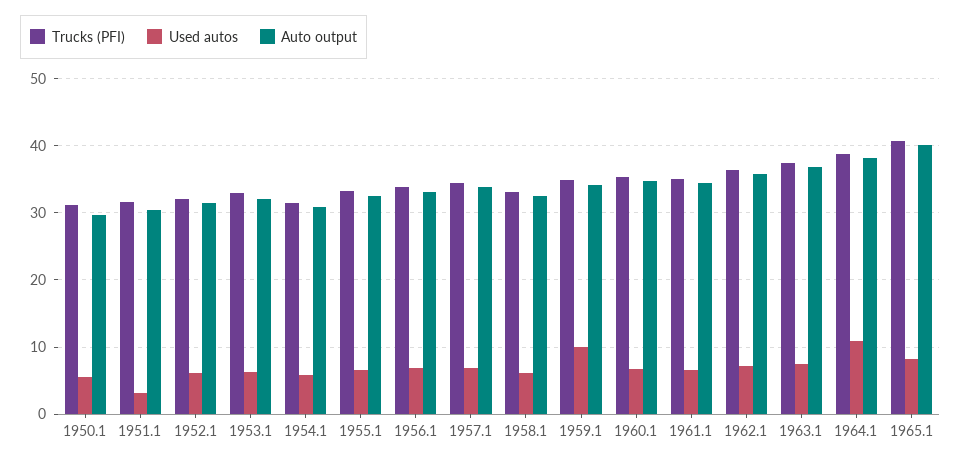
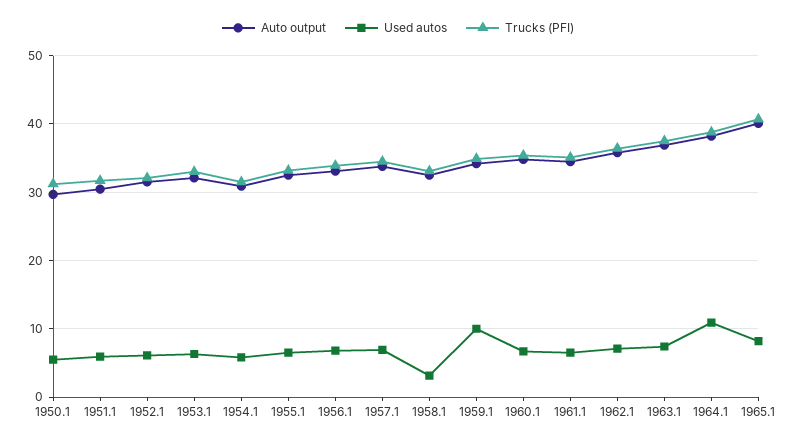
  {
    "Trucks (PFI)": {
      "1950.1": 31,
      "1951.1": 32,
      "1952.1": 32,
      "1953.1": 33,
      "1954.1": 32,
      "1955.1": 33,
      "1956.1": 34,
      "1957.1": 35,
      "1958.1": 33,
      "1959.1": 35,
      "1960.1": 35,
      "1961.1": 35,
      "1962.1": 36,
      "1963.1": 38,
      "1964.1": 39,
      "1965.1": 41
    },
    "Used autos": {
      "1950.1": 5,
-     "1951.1": 3,
+     "1951.1": 6,
      "1952.1": 6,
      "1953.1": 6,
      "1954.1": 6,
      "1955.1": 7,
      "1956.1": 7,
      "1957.1": 7,
-     "1958.1": 6,
+     "1958.1": 3,
      "1959.1": 10,
      "1960.1": 7,
      "1961.1": 7,
      "1962.1": 7,
      "1963.1": 7,
      "1964.1": 11,
      "1965.1": 8
    },
    "Auto output": {
      "1950.1": 30,
      "1951.1": 30,
      "1952.1": 32,
      "1953.1": 32,
      "1954.1": 31,
      "1955.1": 33,
      "1956.1": 33,
      "1957.1": 34,
      "1958.1": 33,
      "1959.1": 34,
      "1960.1": 35,
      "1961.1": 35,
      "1962.1": 36,
      "1963.1": 37,
      "1964.1": 38,
      "1965.1": 40
    }
  }

